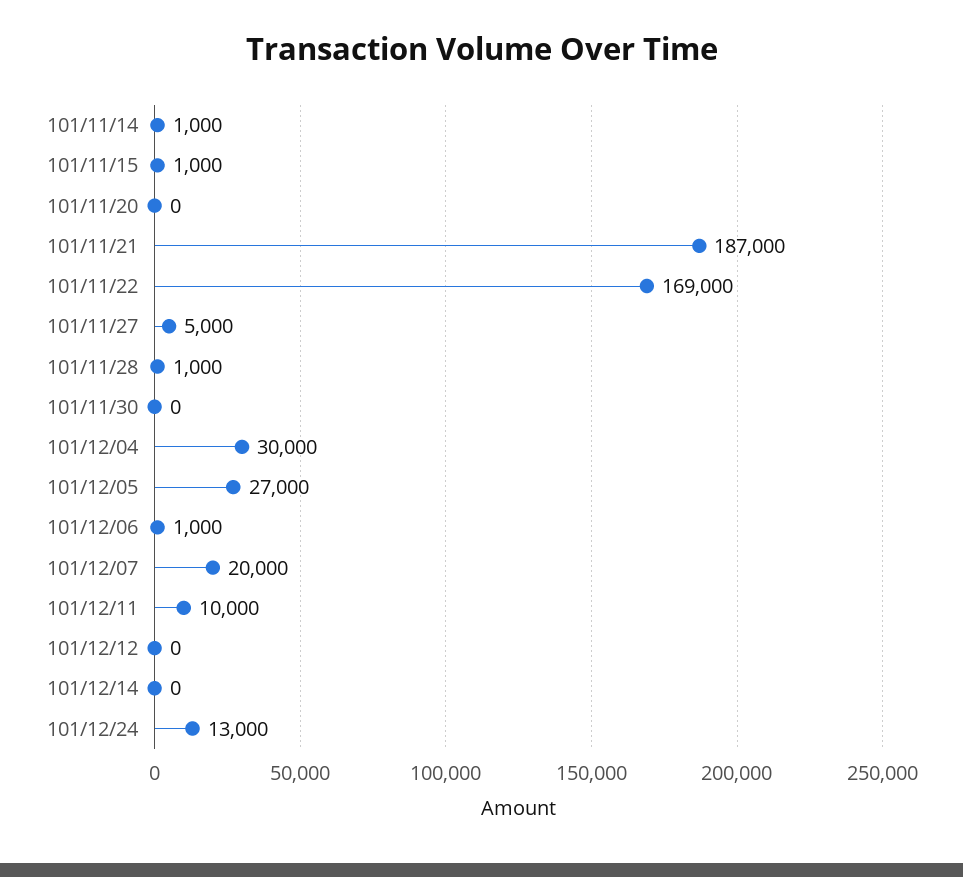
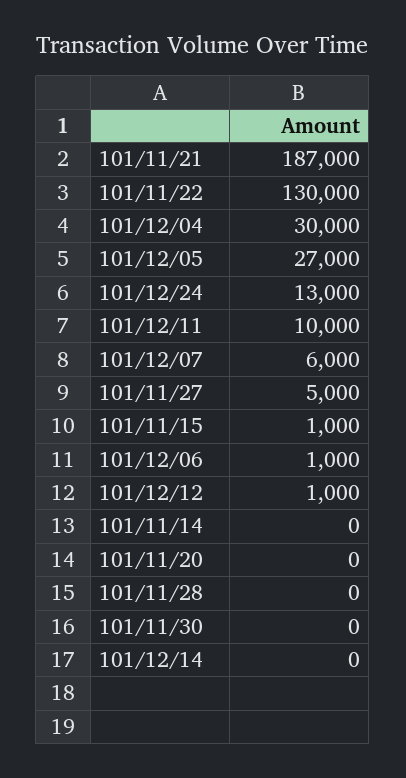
  {
-   "101/11/14": 1000,
+   "101/11/14": 0,
    "101/11/15": 1000,
    "101/11/20": 0,
    "101/11/21": 187000,
-   "101/11/22": 169000,
+   "101/11/22": 130000,
    "101/11/27": 5000,
-   "101/11/28": 1000,
+   "101/11/28": 0,
    "101/11/30": 0,
    "101/12/04": 30000,
    "101/12/05": 27000,
    "101/12/06": 1000,
-   "101/12/07": 20000,
+   "101/12/07": 6000,
    "101/12/11": 10000,
-   "101/12/12": 0,
+   "101/12/12": 1000,
    "101/12/14": 0,
    "101/12/24": 13000
  }

